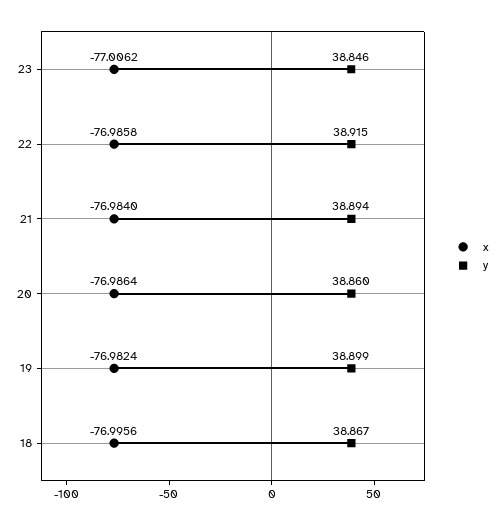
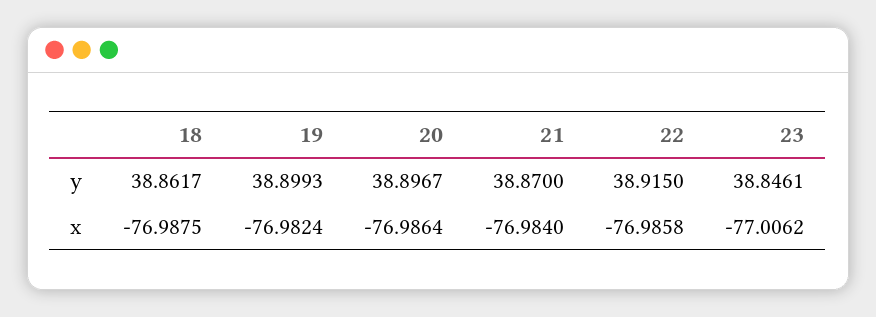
  {
    "x": {
      "23": -77.0062,
      "22": -76.9858,
      "21": -76.984,
      "20": -76.9864,
      "19": -76.9824,
-     "18": -76.9956
+     "18": -76.9875
    },
    "y": {
      "23": 38.8461,
      "22": 38.915,
-     "21": 38.894,
+     "21": 38.87,
-     "20": 38.86,
+     "20": 38.8967,
      "19": 38.8993,
-     "18": 38.867
+     "18": 38.8617
    }
  }

